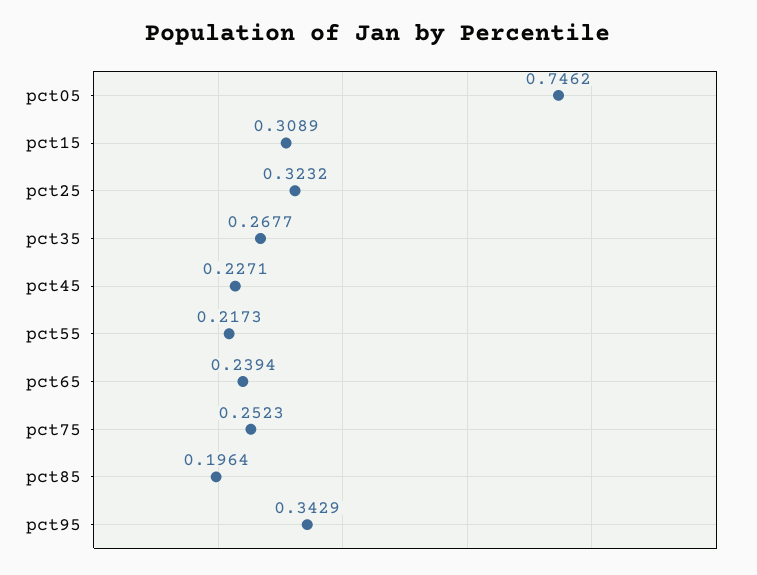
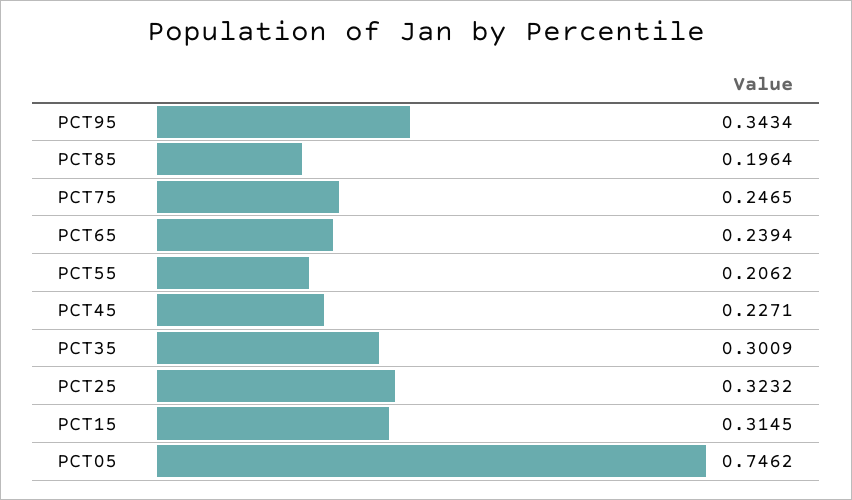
  {
    "pct05": 0.7462,
-   "pct15": 0.3089,
+   "pct15": 0.3145,
    "pct25": 0.3232,
-   "pct35": 0.2677,
+   "pct35": 0.3009,
    "pct45": 0.2271,
-   "pct55": 0.2173,
+   "pct55": 0.2062,
    "pct65": 0.2394,
-   "pct75": 0.2523,
+   "pct75": 0.2465,
    "pct85": 0.1964,
-   "pct95": 0.3429
+   "pct95": 0.3434
  }

